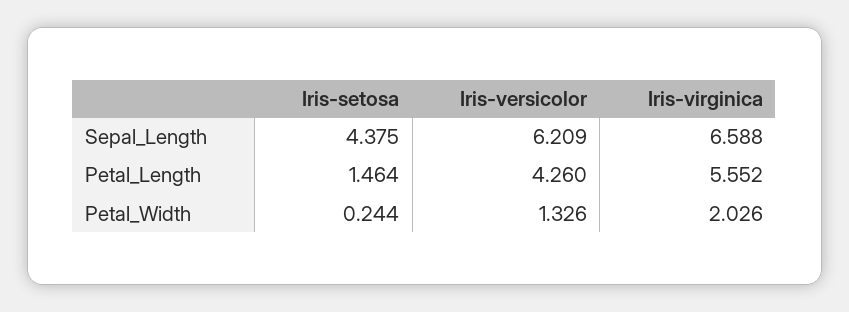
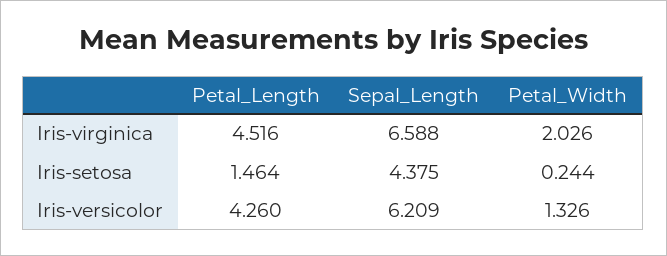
  {
    "Iris-setosa": {
      "Sepal_Length": 4.375,
      "Petal_Length": 1.464,
      "Petal_Width": 0.244
    },
    "Iris-versicolor": {
      "Sepal_Length": 6.209,
      "Petal_Length": 4.26,
      "Petal_Width": 1.326
    },
    "Iris-virginica": {
      "Sepal_Length": 6.588,
-     "Petal_Length": 5.552,
+     "Petal_Length": 4.516,
      "Petal_Width": 2.026
    }
  }

